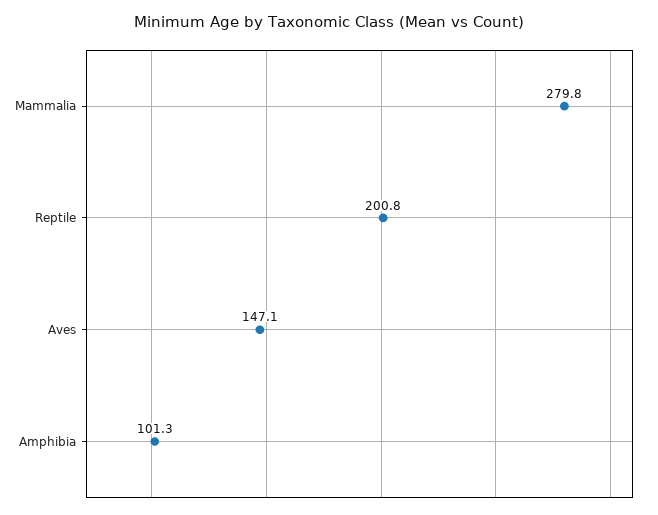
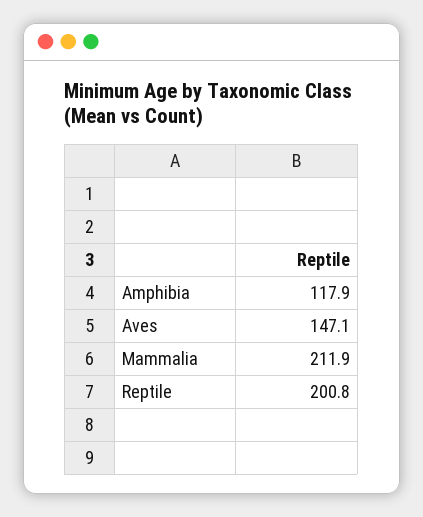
  {
-   "Mammalia": 279.8,
+   "Mammalia": 211.9,
    "Reptile": 200.8,
    "Aves": 147.1,
-   "Amphibia": 101.3
+   "Amphibia": 117.9
  }

